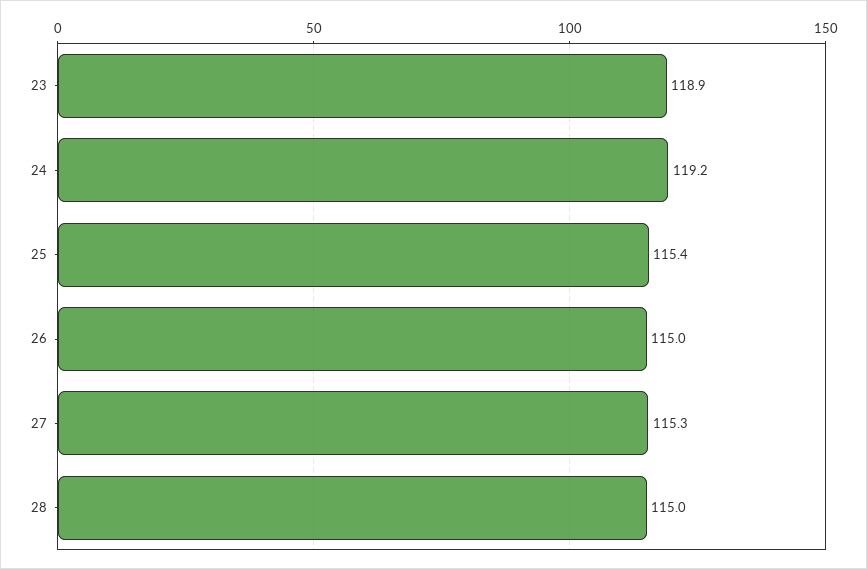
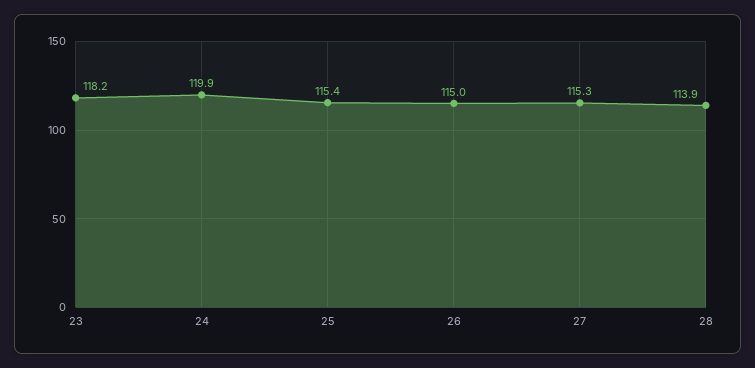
  {
-   "23": 118.9,
+   "23": 118.2,
-   "24": 119.2,
+   "24": 119.9,
    "25": 115.4,
    "26": 115,
    "27": 115.3,
-   "28": 115
+   "28": 113.9
  }

